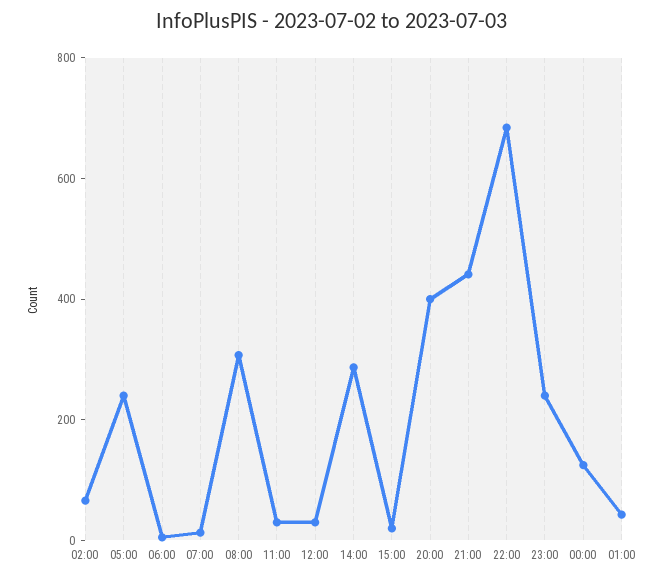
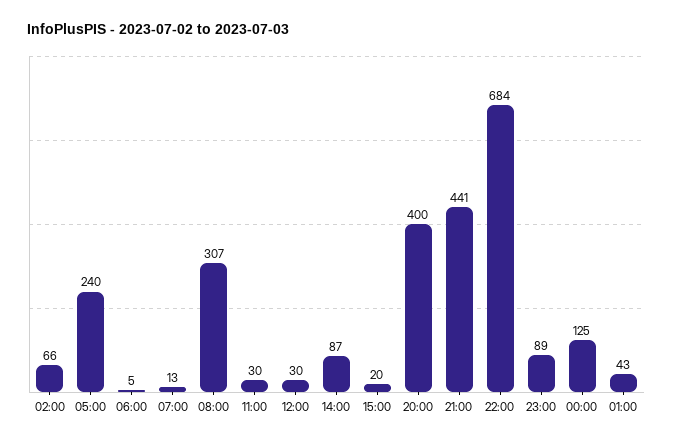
  {
    "02:00": 66,
    "05:00": 240,
    "06:00": 5,
    "07:00": 13,
    "08:00": 307,
    "11:00": 30,
    "12:00": 30,
-   "14:00": 300,
+   "14:00": 87,
    "15:00": 20,
    "20:00": 400,
    "21:00": 441,
    "22:00": 684,
-   "23:00": 250,
+   "23:00": 89,
    "00:00": 125,
    "01:00": 43
  }

